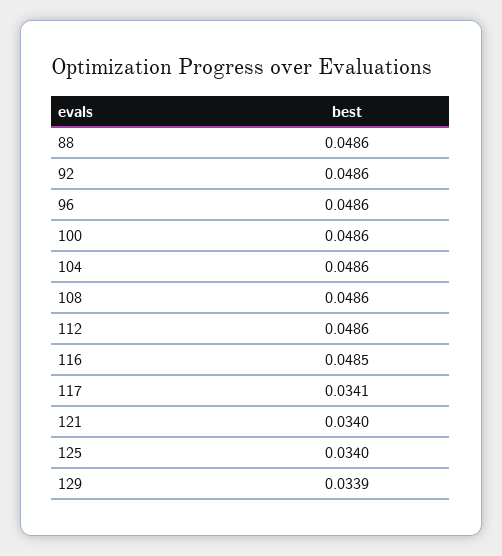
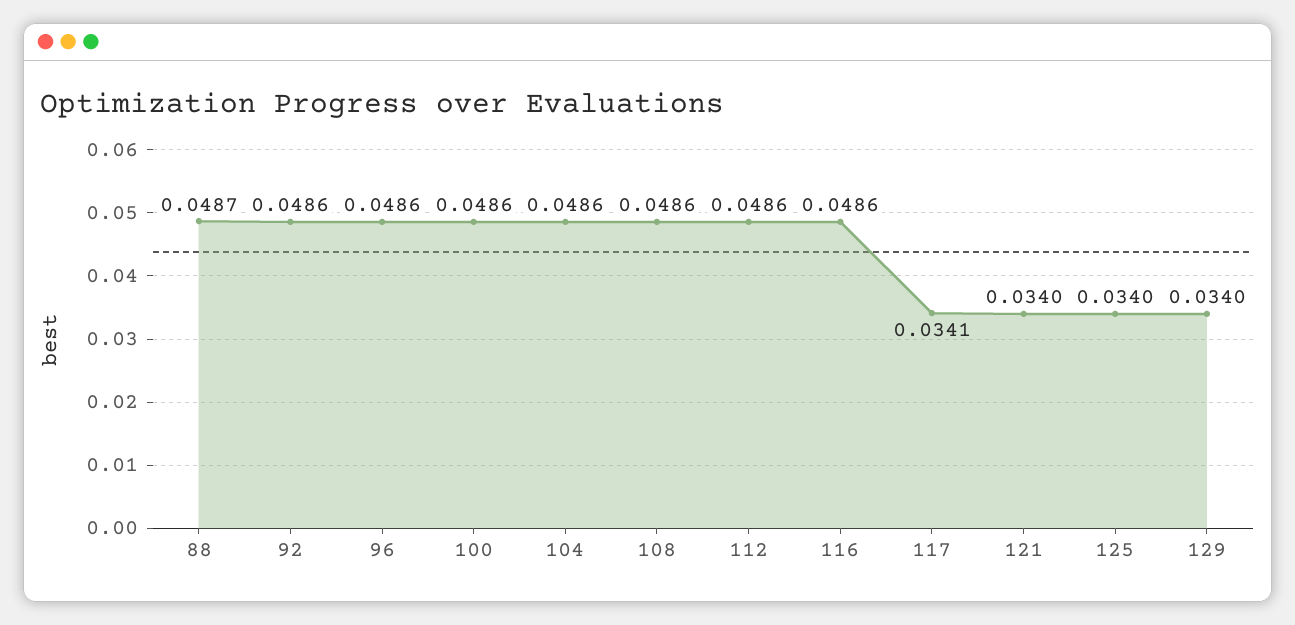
  {
-   "88": 0.0486,
+   "88": 0.0487,
    "92": 0.0486,
    "96": 0.0486,
    "100": 0.0486,
    "104": 0.0486,
    "108": 0.0486,
    "112": 0.0486,
-   "116": 0.0485,
+   "116": 0.0486,
    "117": 0.0341,
    "121": 0.034,
    "125": 0.034,
-   "129": 0.0339
+   "129": 0.034
  }

